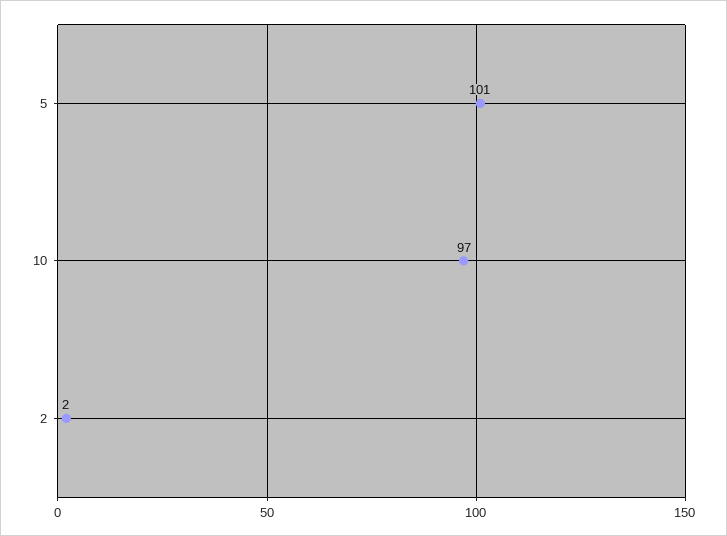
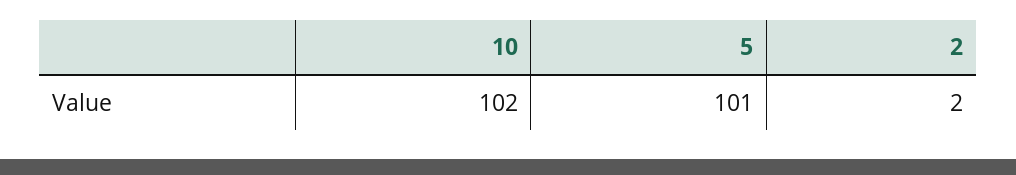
  {
    "5": 101,
-   "10": 97,
+   "10": 102,
    "2": 2
  }

